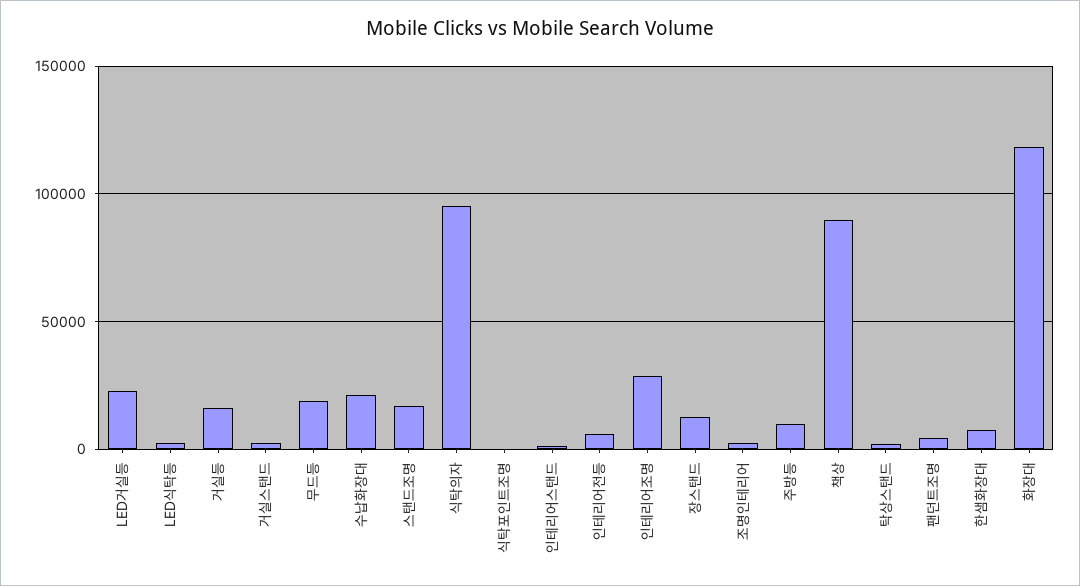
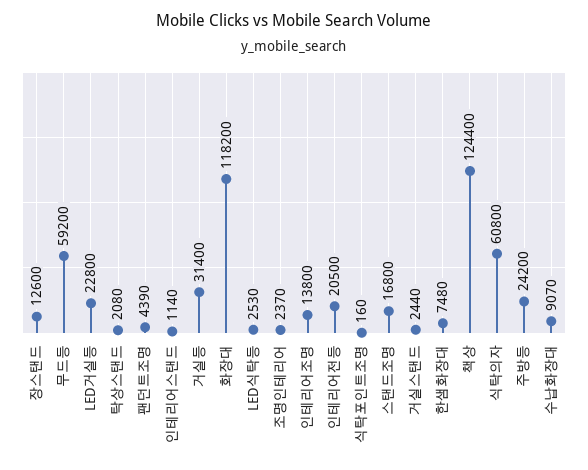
  {
    "LED거실등": 22800,
    "LED식탁등": 2530,
-   "거실등": 15000,
+   "거실등": 31400,
    "거실스탠드": 2440,
-   "무드등": 20000,
+   "무드등": 59200,
-   "수납화장대": 20000,
+   "수납화장대": 9070,
    "스탠드조명": 16800,
-   "식탁의자": 95000,
+   "식탁의자": 60800,
    "식탁포인트조명": 160,
    "인테리어스탠드": 1140,
-   "인테리어전등": 5000,
+   "인테리어전등": 20500,
-   "인테리어조명": 30000,
+   "인테리어조명": 13800,
    "장스탠드": 12600,
    "조명인테리어": 2370,
-   "주방등": 10000,
+   "주방등": 24200,
-   "책상": 90000,
+   "책상": 124400,
    "탁상스탠드": 2080,
    "팬던트조명": 4390,
    "한샘화장대": 7480,
    "화장대": 118200
  }

